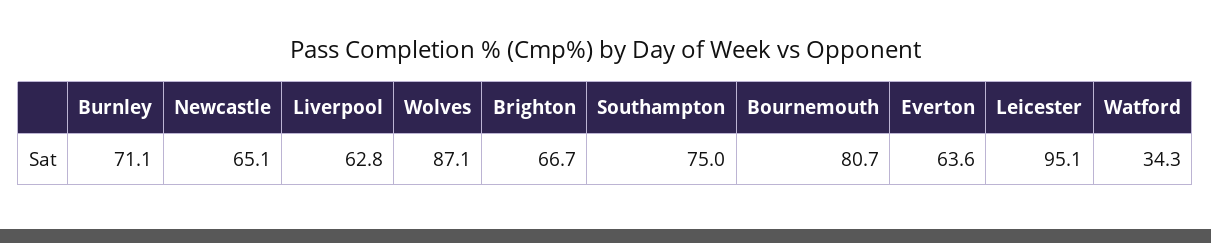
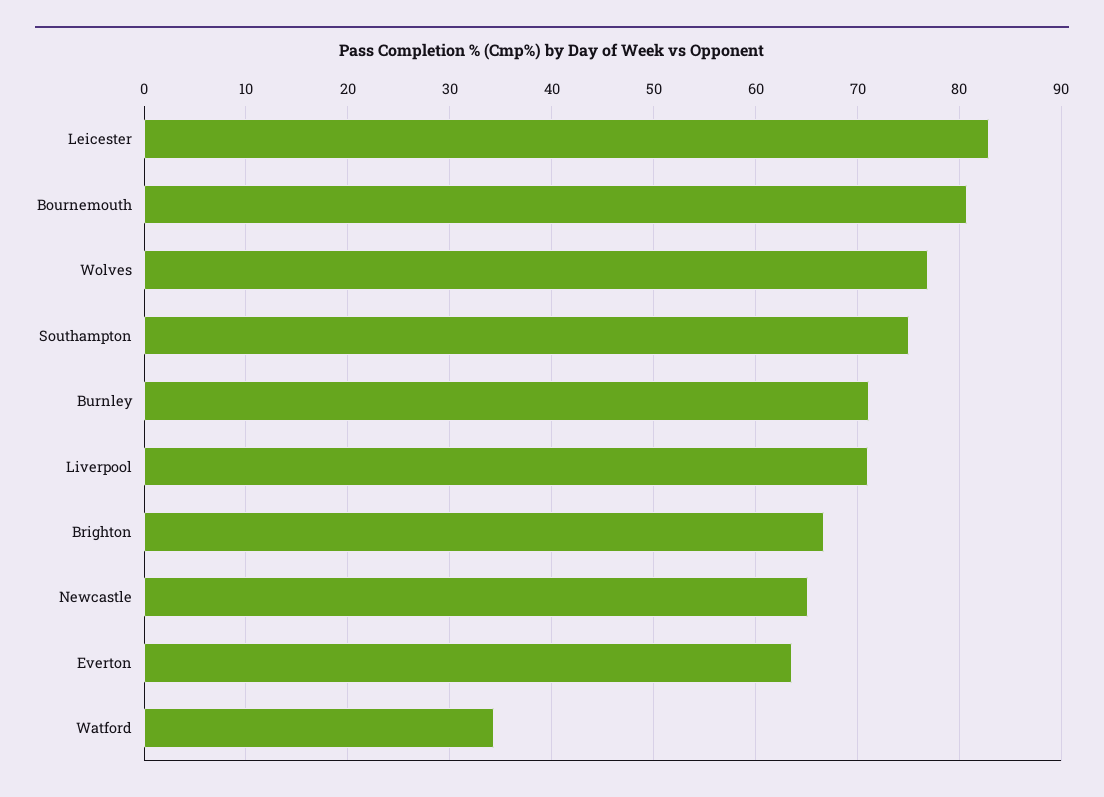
  {
    "Burnley": 71.1,
    "Newcastle": 65.1,
-   "Liverpool": 62.8,
+   "Liverpool": 71,
-   "Wolves": 87.1,
+   "Wolves": 77,
    "Brighton": 66.7,
    "Southampton": 75,
    "Bournemouth": 80.7,
    "Everton": 63.6,
-   "Leicester": 95.1,
+   "Leicester": 83,
    "Watford": 34.3
  }

